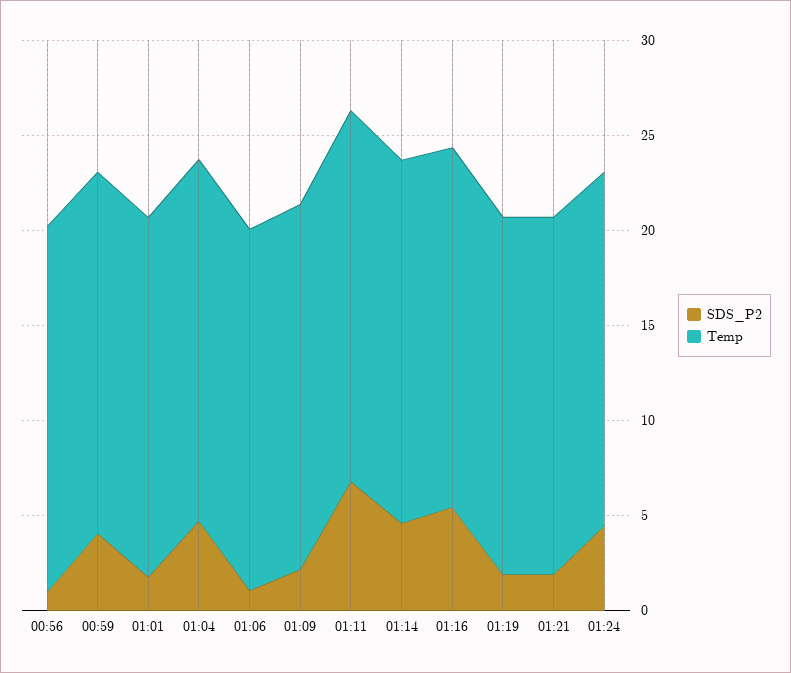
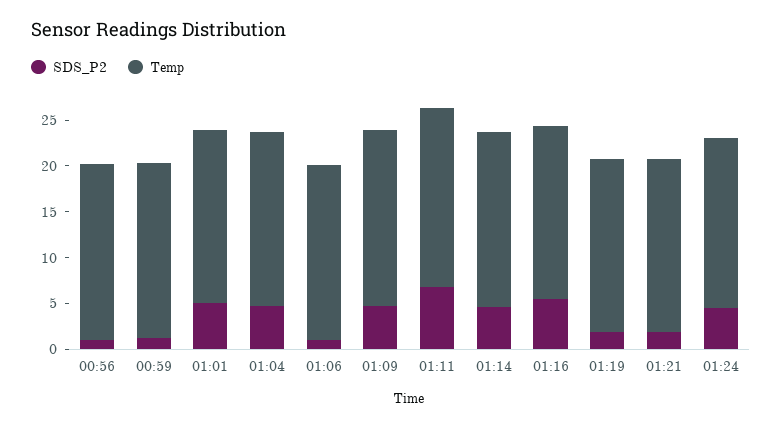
  {
    "SDS_P2": {
      "00:56": 1,
-     "00:59": 4,
+     "00:59": 1,
-     "01:01": 2,
+     "01:01": 5,
      "01:04": 5,
      "01:06": 1,
-     "01:09": 2,
+     "01:09": 5,
      "01:11": 7,
      "01:14": 5,
      "01:16": 5,
      "01:19": 2,
      "01:21": 2,
      "01:24": 4
    },
    "Temp": {
      "00:56": 19,
      "00:59": 19,
      "01:01": 19,
      "01:04": 19,
      "01:06": 19,
      "01:09": 19,
      "01:11": 20,
      "01:14": 19,
      "01:16": 19,
      "01:19": 19,
      "01:21": 19,
      "01:24": 19
    }
  }

